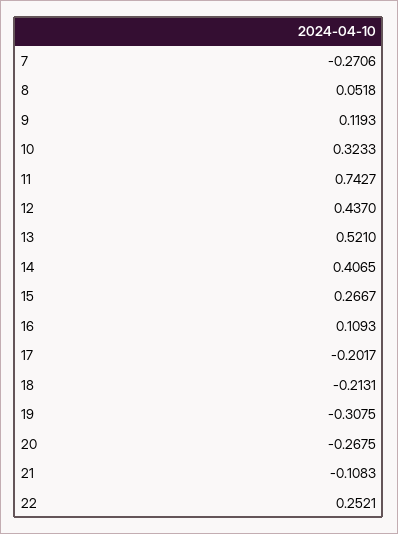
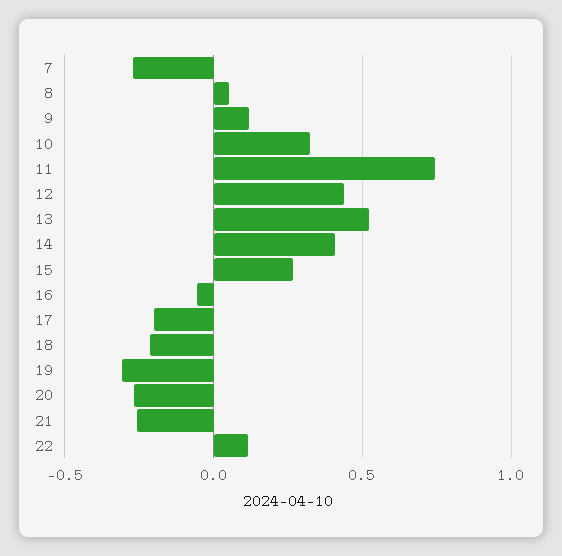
  {
    "7": -0.2706,
    "8": 0.0518,
    "9": 0.1193,
    "10": 0.3233,
    "11": 0.7427,
    "12": 0.437,
    "13": 0.521,
    "14": 0.4065,
    "15": 0.2667,
-   "16": 0.1093,
+   "16": -0.05,
    "17": -0.2017,
    "18": -0.2131,
    "19": -0.3075,
    "20": -0.2675,
-   "21": -0.1083,
+   "21": -0.25,
-   "22": 0.2521
+   "22": 0.1
  }

